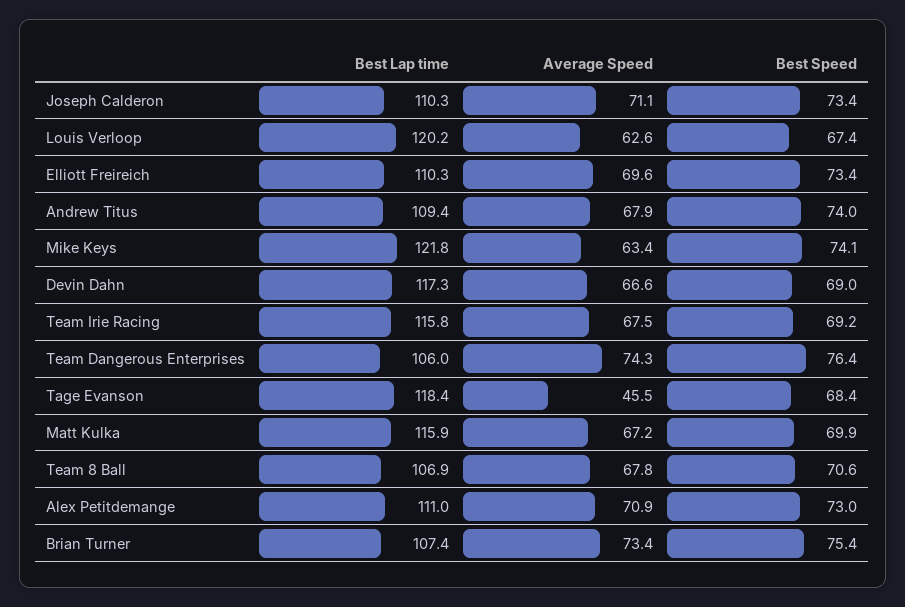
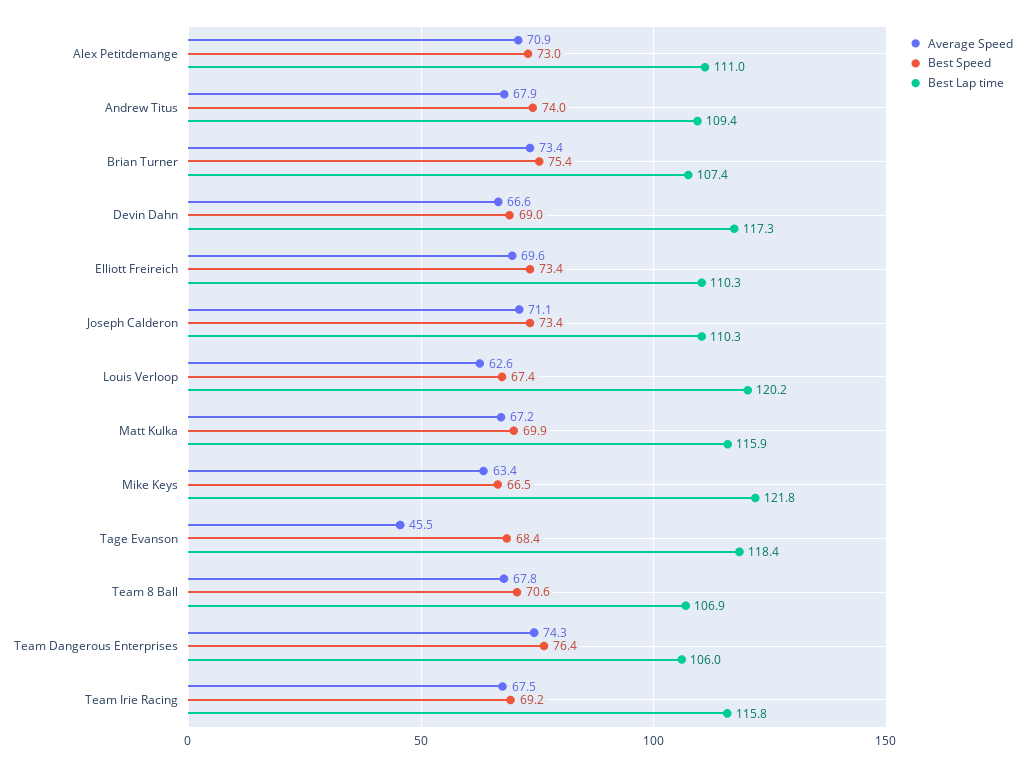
  {
    "Best Lap time": {
      "Joseph Calderon": 110.3,
      "Louis Verloop": 120.2,
      "Elliott Freireich": 110.3,
      "Andrew Titus": 109.4,
      "Mike Keys": 121.8,
      "Devin Dahn": 117.3,
      "Team Irie Racing": 115.8,
      "Team Dangerous Enterprises": 106,
      "Tage Evanson": 118.4,
      "Matt Kulka": 115.9,
      "Team 8 Ball": 106.9,
      "Alex Petitdemange": 111,
      "Brian Turner": 107.4
    },
    "Average Speed": {
      "Joseph Calderon": 71.1,
      "Louis Verloop": 62.6,
      "Elliott Freireich": 69.6,
      "Andrew Titus": 67.9,
      "Mike Keys": 63.4,
      "Devin Dahn": 66.6,
      "Team Irie Racing": 67.5,
      "Team Dangerous Enterprises": 74.3,
      "Tage Evanson": 45.5,
      "Matt Kulka": 67.2,
      "Team 8 Ball": 67.8,
      "Alex Petitdemange": 70.9,
      "Brian Turner": 73.4
    },
    "Best Speed": {
      "Joseph Calderon": 73.4,
      "Louis Verloop": 67.4,
      "Elliott Freireich": 73.4,
      "Andrew Titus": 74,
-     "Mike Keys": 74.1,
+     "Mike Keys": 66.5,
      "Devin Dahn": 69,
      "Team Irie Racing": 69.2,
      "Team Dangerous Enterprises": 76.4,
      "Tage Evanson": 68.4,
      "Matt Kulka": 69.9,
      "Team 8 Ball": 70.6,
      "Alex Petitdemange": 73,
      "Brian Turner": 75.4
    }
  }

